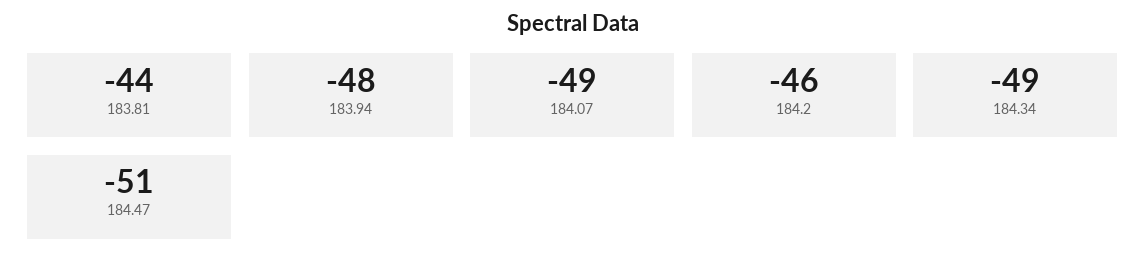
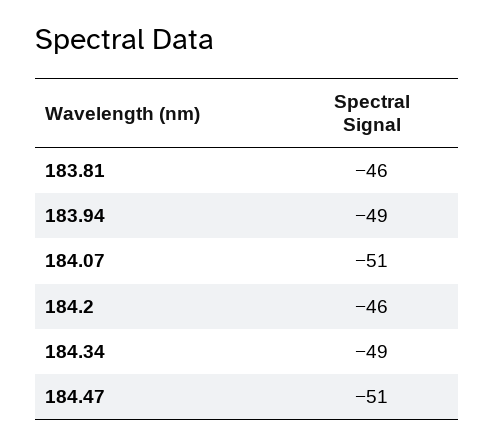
  {
-   "183.81": -44,
+   "183.81": -46,
-   "183.94": -48,
+   "183.94": -49,
-   "184.07": -49,
+   "184.07": -51,
    "184.2": -46,
    "184.34": -49,
    "184.47": -51
  }

